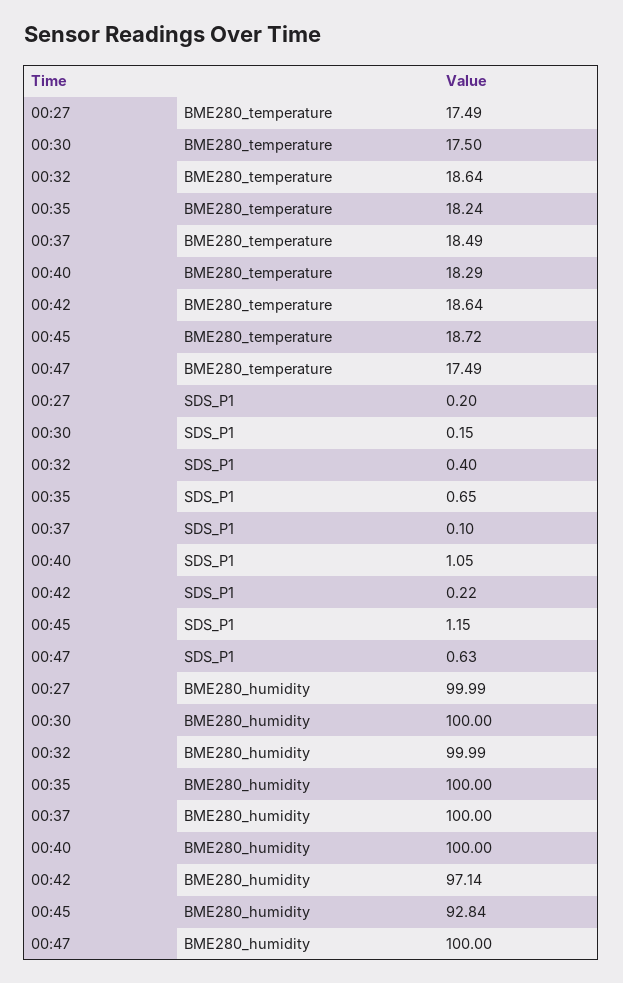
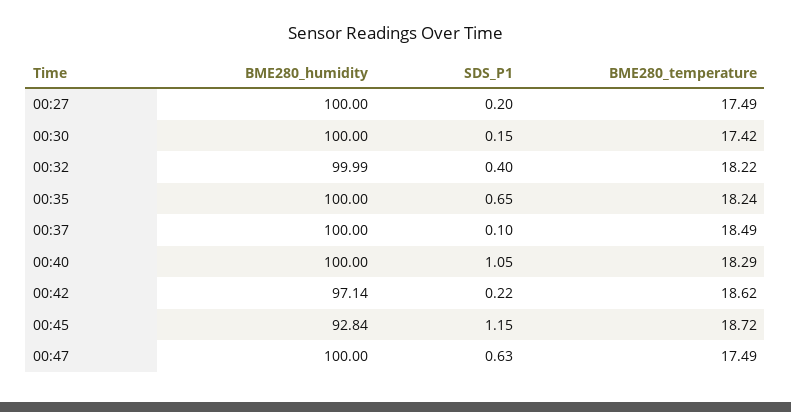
  {
    "00:27": {
      "BME280_temperature": 17.49,
      "SDS_P1": 0.2,
-     "BME280_humidity": 99.99
+     "BME280_humidity": 100
    },
    "00:30": {
-     "BME280_temperature": 17.5,
+     "BME280_temperature": 17.42,
      "SDS_P1": 0.15,
      "BME280_humidity": 100
    },
    "00:32": {
-     "BME280_temperature": 18.64,
+     "BME280_temperature": 18.22,
      "SDS_P1": 0.4,
      "BME280_humidity": 99.99
    },
    "00:35": {
      "BME280_temperature": 18.24,
      "SDS_P1": 0.65,
      "BME280_humidity": 100
    },
    "00:37": {
      "BME280_temperature": 18.49,
      "SDS_P1": 0.1,
      "BME280_humidity": 100
    },
    "00:40": {
      "BME280_temperature": 18.29,
      "SDS_P1": 1.05,
      "BME280_humidity": 100
    },
    "00:42": {
-     "BME280_temperature": 18.64,
+     "BME280_temperature": 18.62,
      "SDS_P1": 0.22,
      "BME280_humidity": 97.14
    },
    "00:45": {
      "BME280_temperature": 18.72,
      "SDS_P1": 1.15,
      "BME280_humidity": 92.84
    },
    "00:47": {
      "BME280_temperature": 17.49,
      "SDS_P1": 0.63,
      "BME280_humidity": 100
    }
  }

